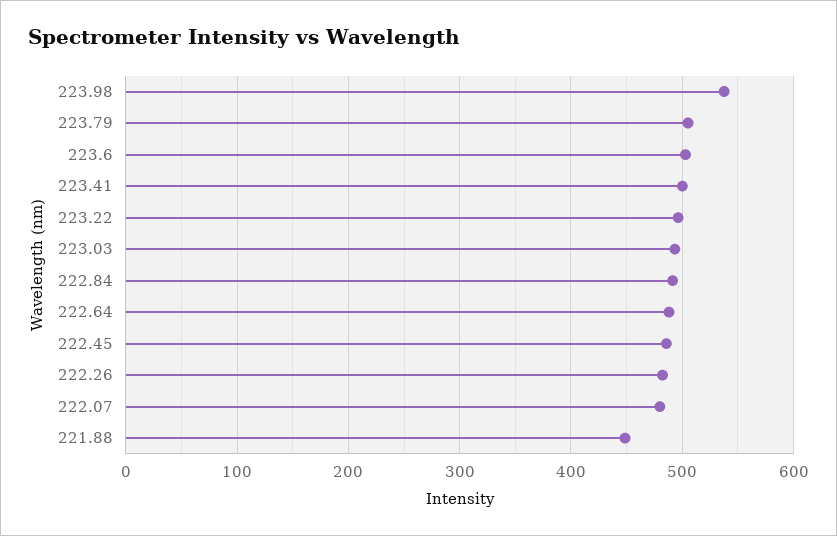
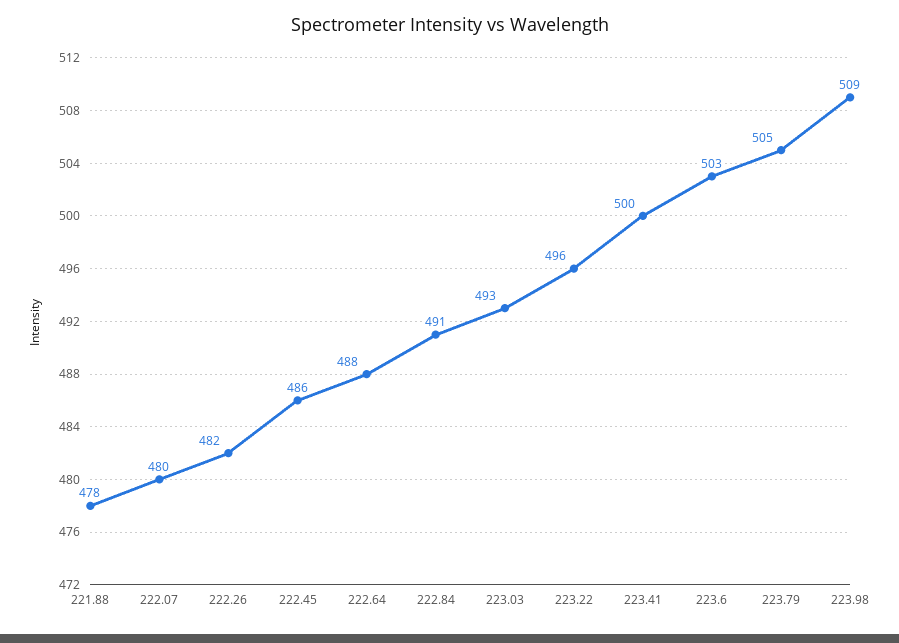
  {
-   "223.98": 540,
+   "223.98": 509,
    "223.79": 505,
    "223.6": 503,
    "223.41": 500,
    "223.22": 496,
    "223.03": 493,
    "222.84": 491,
    "222.64": 488,
    "222.45": 486,
    "222.26": 482,
    "222.07": 480,
-   "221.88": 450
+   "221.88": 478
  }

